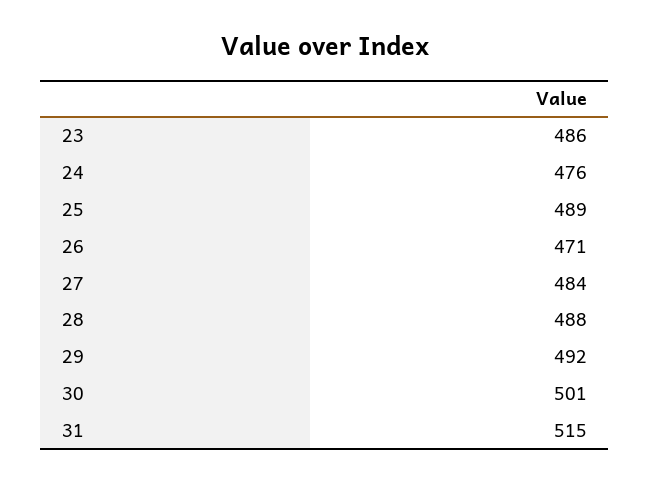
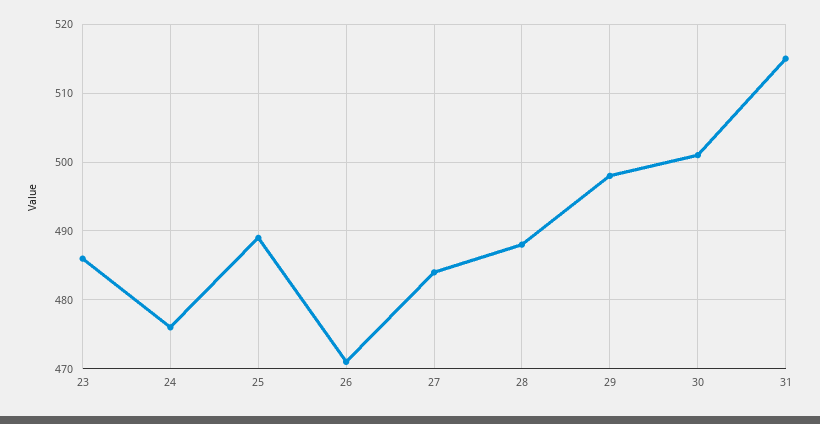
  {
    "23": 486,
    "24": 476,
    "25": 489,
    "26": 471,
    "27": 484,
    "28": 488,
-   "29": 492,
+   "29": 498,
    "30": 501,
    "31": 515
  }

